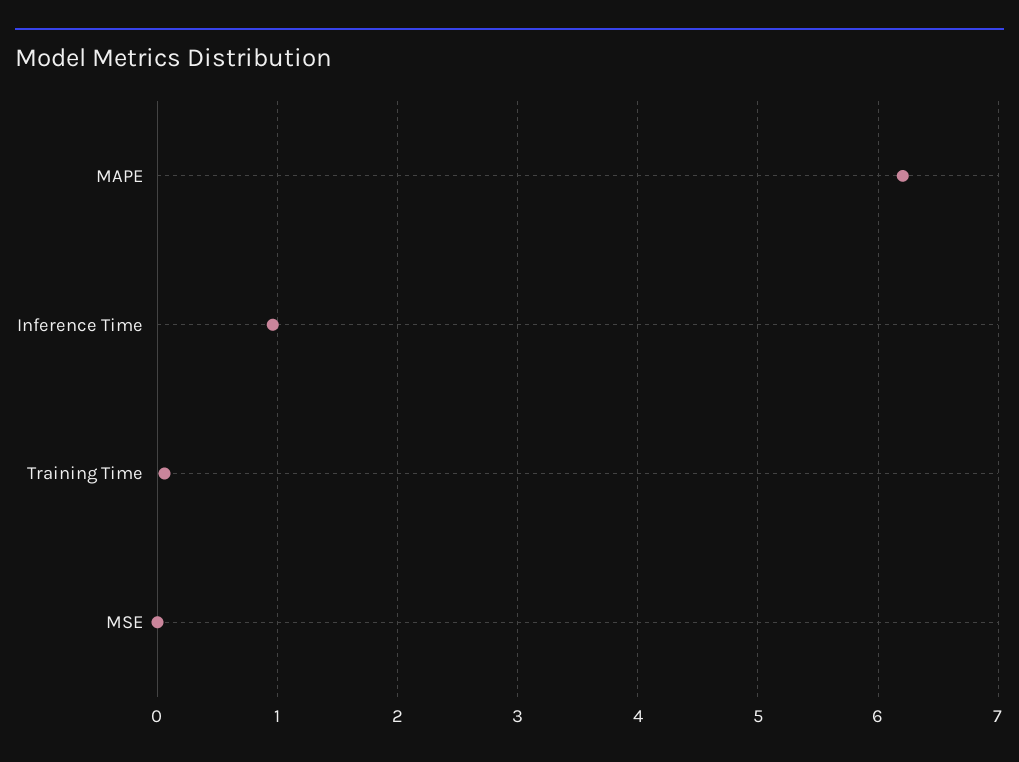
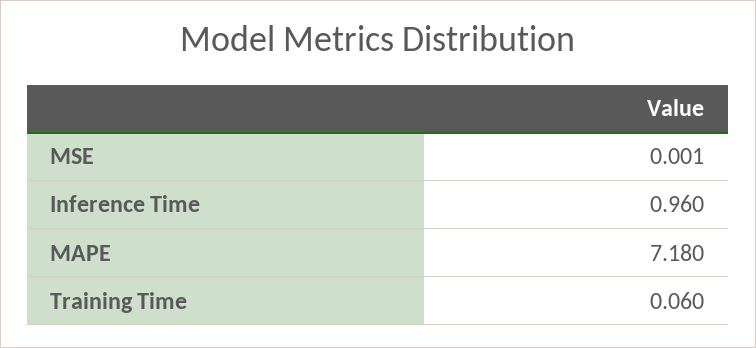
  {
-   "MAPE": 6.2,
+   "MAPE": 7.18,
    "Inference Time": 0.96,
    "Training Time": 0.06,
    "MSE": 0.001
  }

